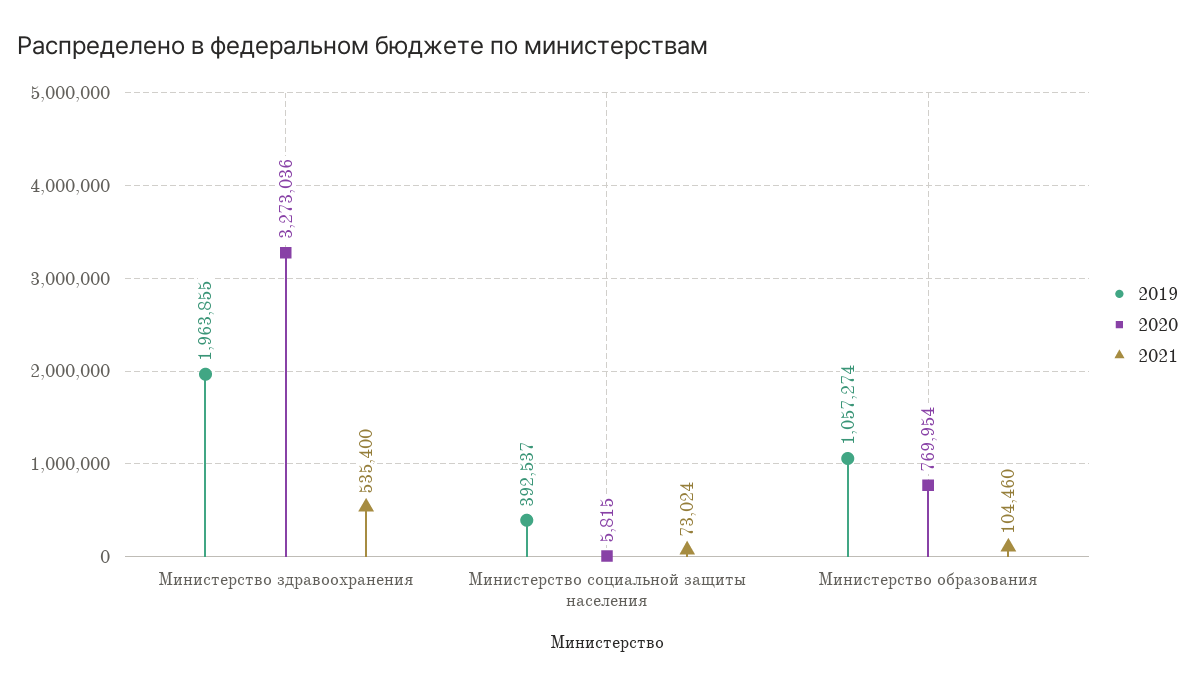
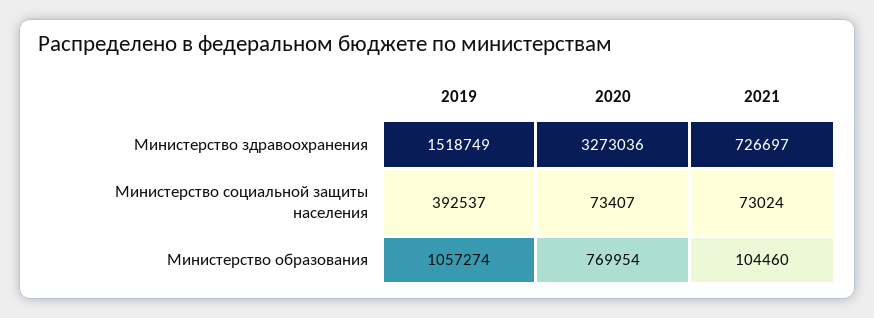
  {
    "2019": {
-     "Министерство здравоохранения": 1963855,
+     "Министерство здравоохранения": 1518749,
      "Министерство социальной защиты населения": 392537,
      "Министерство образования": 1057274
    },
    "2020": {
      "Министерство здравоохранения": 3273036,
-     "Министерство социальной защиты населения": 5815,
+     "Министерство социальной защиты населения": 73407,
      "Министерство образования": 769954
    },
    "2021": {
-     "Министерство здравоохранения": 535400,
+     "Министерство здравоохранения": 726697,
      "Министерство социальной защиты населения": 73024,
      "Министерство образования": 104460
    }
  }

